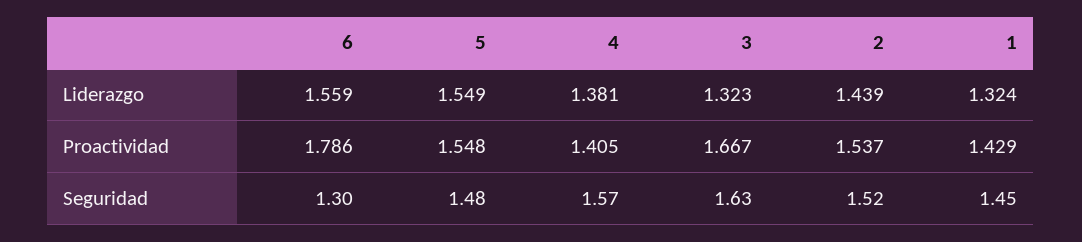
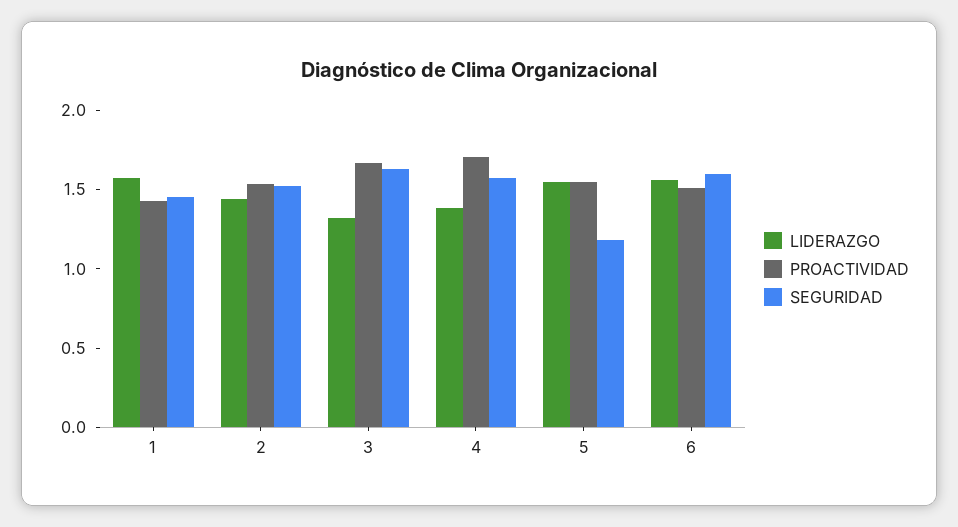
  {
    "Liderazgo": {
      "6": 1.559,
      "5": 1.549,
      "4": 1.381,
      "3": 1.323,
      "2": 1.439,
-     "1": 1.324
+     "1": 1.6
    },
    "Proactividad": {
-     "6": 1.786,
+     "6": 1.5,
      "5": 1.548,
-     "4": 1.405,
+     "4": 1.7,
      "3": 1.667,
      "2": 1.537,
      "1": 1.429
    },
    "Seguridad": {
-     "6": 1.3,
+     "6": 1.6,
-     "5": 1.48,
+     "5": 1.2,
      "4": 1.57,
      "3": 1.63,
      "2": 1.52,
      "1": 1.45
    }
  }

